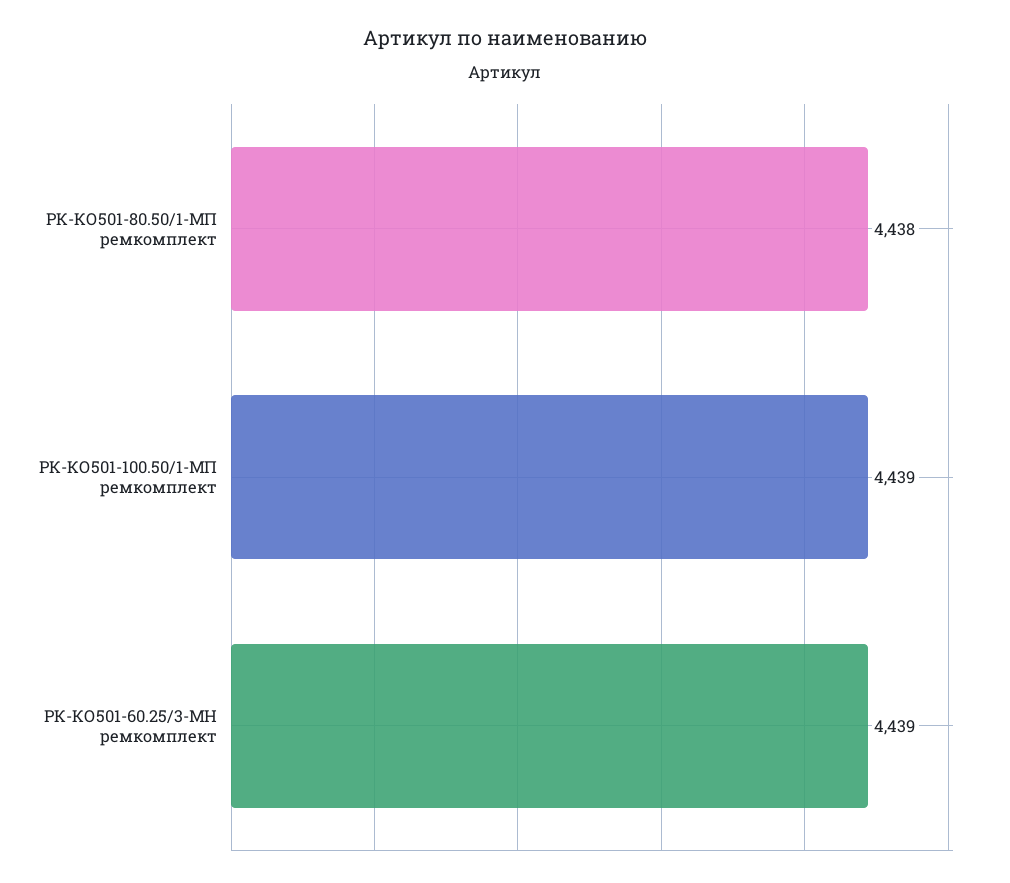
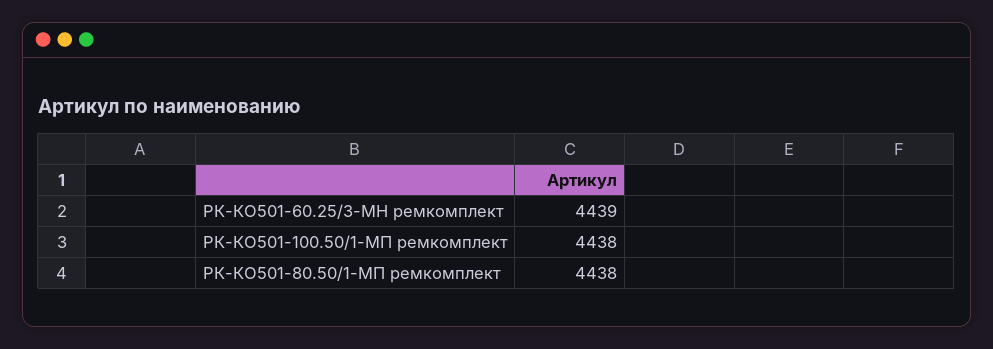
  {
    "РК-КО501-80.50/1-МП ремкомплект": 4438,
-   "РК-КО501-100.50/1-МП ремкомплект": 4439,
+   "РК-КО501-100.50/1-МП ремкомплект": 4438,
    "РК-КО501-60.25/3-МН ремкомплект": 4439
  }

